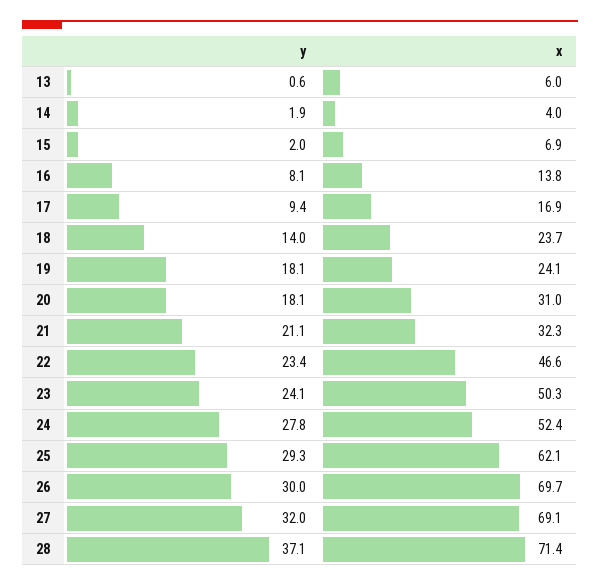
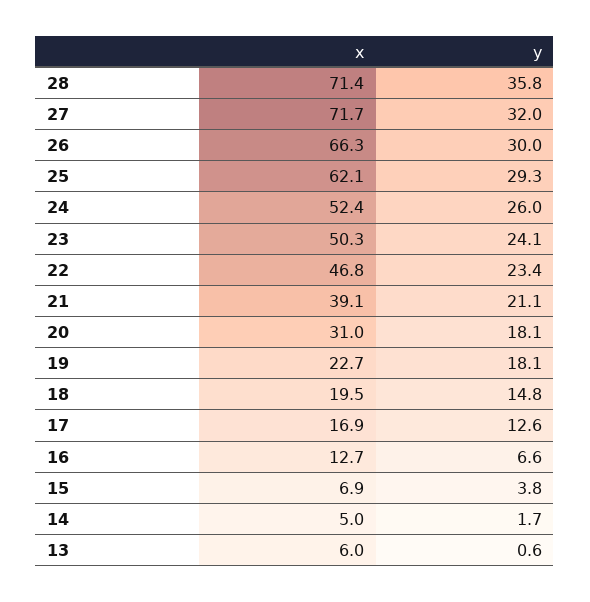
  {
    "y": {
      "13": 0.6,
-     "14": 1.9,
+     "14": 1.7,
-     "15": 2,
+     "15": 3.8,
-     "16": 8.1,
+     "16": 6.6,
-     "17": 9.4,
+     "17": 12.6,
-     "18": 14,
+     "18": 14.8,
      "19": 18.1,
      "20": 18.1,
      "21": 21.1,
      "22": 23.4,
      "23": 24.1,
-     "24": 27.8,
+     "24": 26,
      "25": 29.3,
      "26": 30,
      "27": 32,
-     "28": 37.1
+     "28": 35.8
    },
    "x": {
      "13": 6,
-     "14": 4,
+     "14": 5,
      "15": 6.9,
-     "16": 13.8,
+     "16": 12.7,
      "17": 16.9,
-     "18": 23.7,
+     "18": 19.5,
-     "19": 24.1,
+     "19": 22.7,
      "20": 31,
-     "21": 32.3,
+     "21": 39.1,
-     "22": 46.6,
+     "22": 46.8,
      "23": 50.3,
      "24": 52.4,
      "25": 62.1,
-     "26": 69.7,
+     "26": 66.3,
-     "27": 69.1,
+     "27": 71.7,
      "28": 71.4
    }
  }

